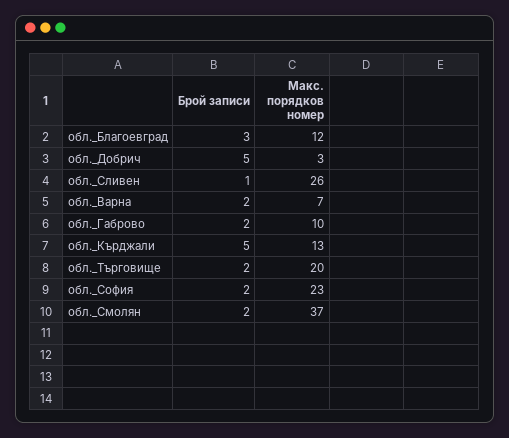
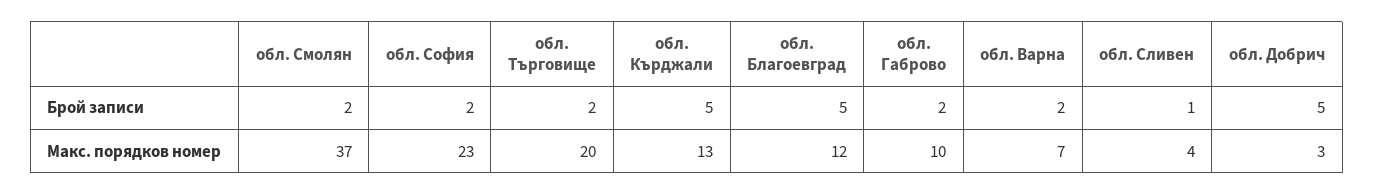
  {
    "Брой записи": {
-     "обл._Благоевград": 3,
+     "обл._Благоевград": 5,
      "обл._Добрич": 5,
      "обл._Сливен": 1,
      "обл._Варна": 2,
      "обл._Габрово": 2,
      "обл._Кърджали": 5,
      "обл._Търговище": 2,
      "обл._София": 2,
      "обл._Смолян": 2
    },
    "Макс. порядков номер": {
      "обл._Благоевград": 12,
      "обл._Добрич": 3,
-     "обл._Сливен": 26,
+     "обл._Сливен": 4,
      "обл._Варна": 7,
      "обл._Габрово": 10,
      "обл._Кърджали": 13,
      "обл._Търговище": 20,
      "обл._София": 23,
      "обл._Смолян": 37
    }
  }

